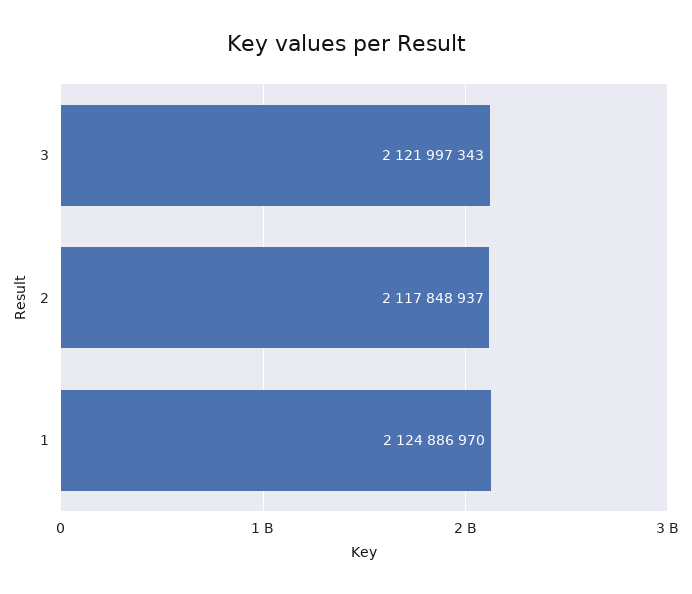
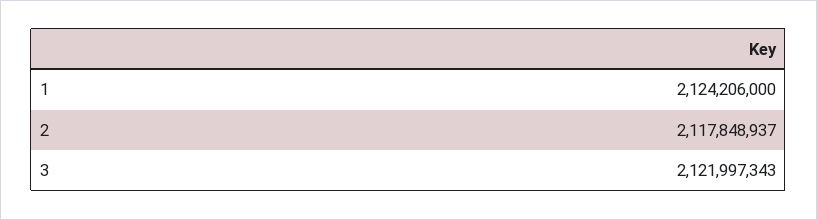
  {
    "3": 2121997343,
    "2": 2117848937,
-   "1": 2124886970
+   "1": 2124206000
  }

